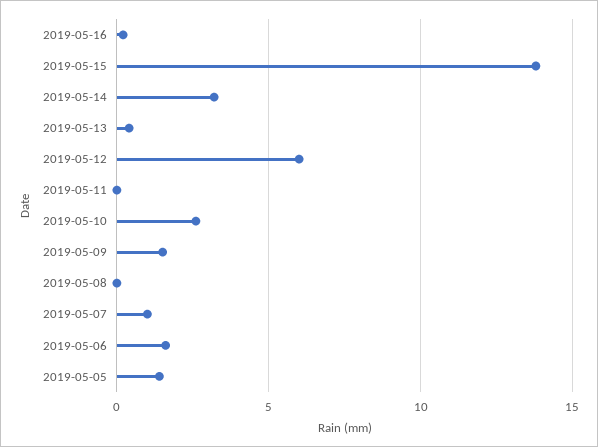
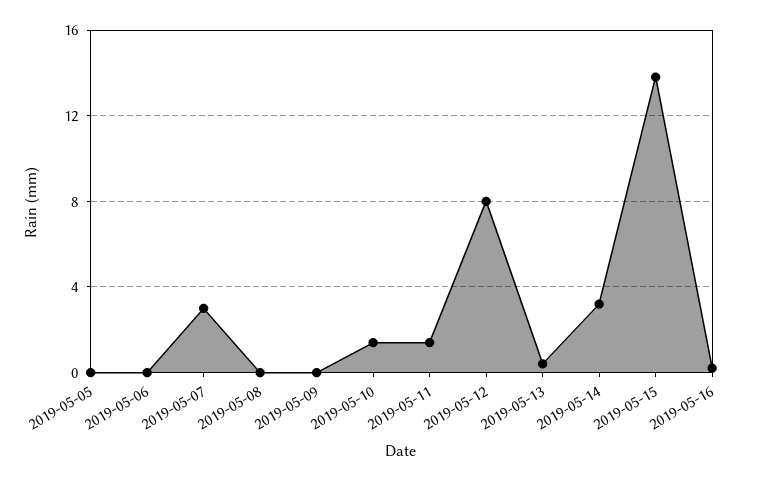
  {
    "2019-05-16": 0,
    "2019-05-15": 14,
    "2019-05-14": 3,
    "2019-05-13": 0.5,
-   "2019-05-12": 6,
+   "2019-05-12": 8,
-   "2019-05-11": 0,
+   "2019-05-11": 1.5,
-   "2019-05-10": 2.5,
+   "2019-05-10": 1.5,
-   "2019-05-09": 1.5,
+   "2019-05-09": 0,
    "2019-05-08": 0,
-   "2019-05-07": 1,
+   "2019-05-07": 3,
-   "2019-05-06": 1.5,
+   "2019-05-06": 0,
-   "2019-05-05": 1.5
+   "2019-05-05": 0
  }

